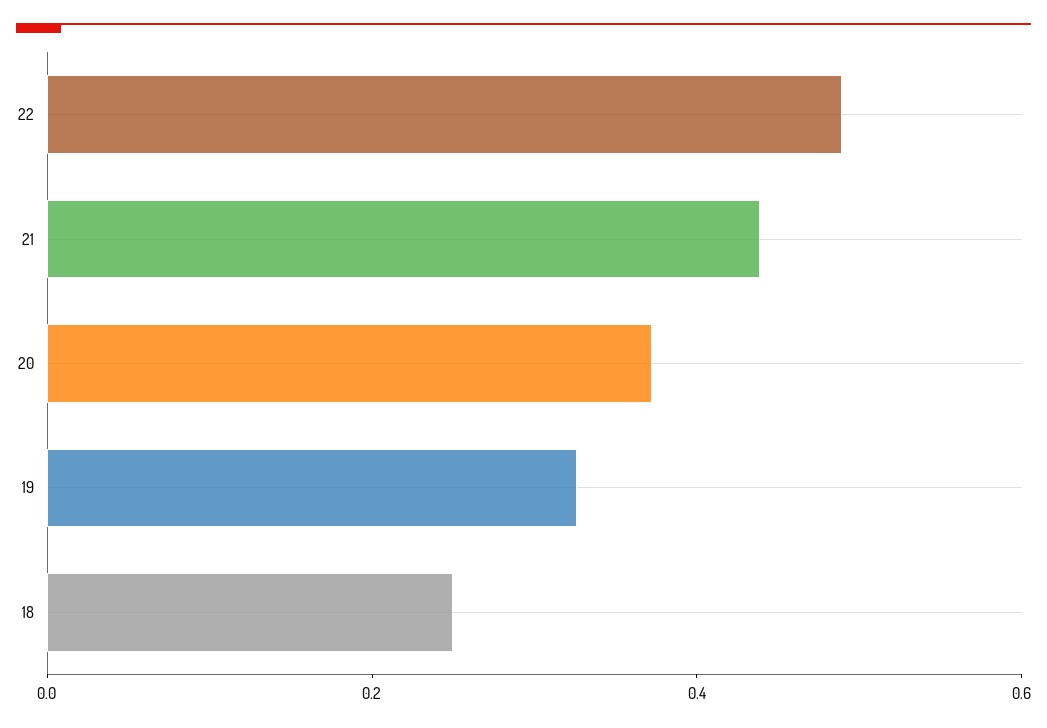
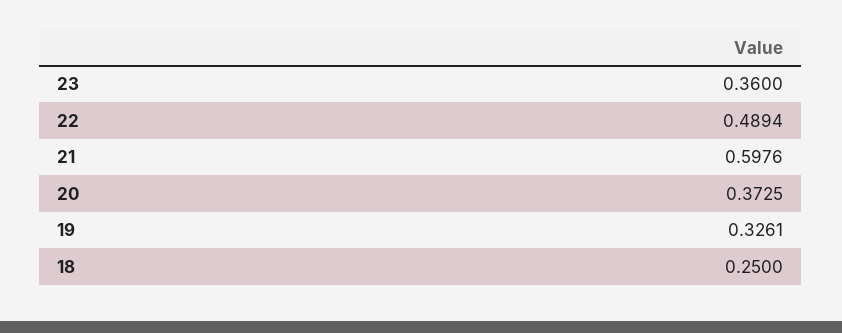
  {
    "22": 0.4894,
-   "21": 0.45,
+   "21": 0.5976,
    "20": 0.3725,
    "19": 0.3261,
-   "18": 0.25
+   "18": 0.25,
+   "23": 0.36
  }

